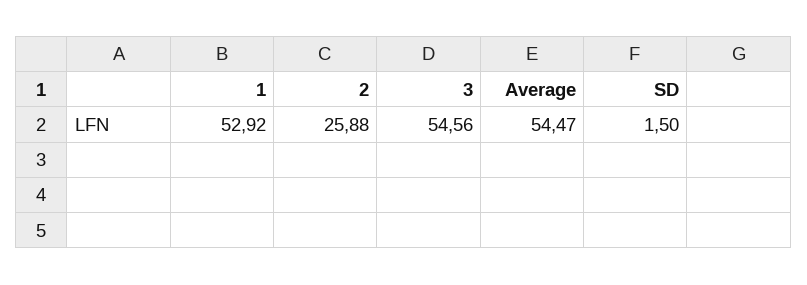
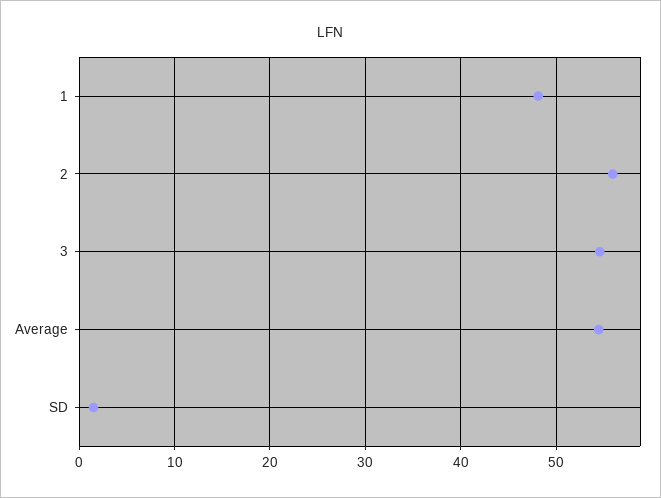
  {
-   "1": 52.92,
+   "1": 48,
-   "2": 25.88,
+   "2": 56,
    "3": 54.56,
    "Average": 54.47,
    "SD": 1.5
  }

